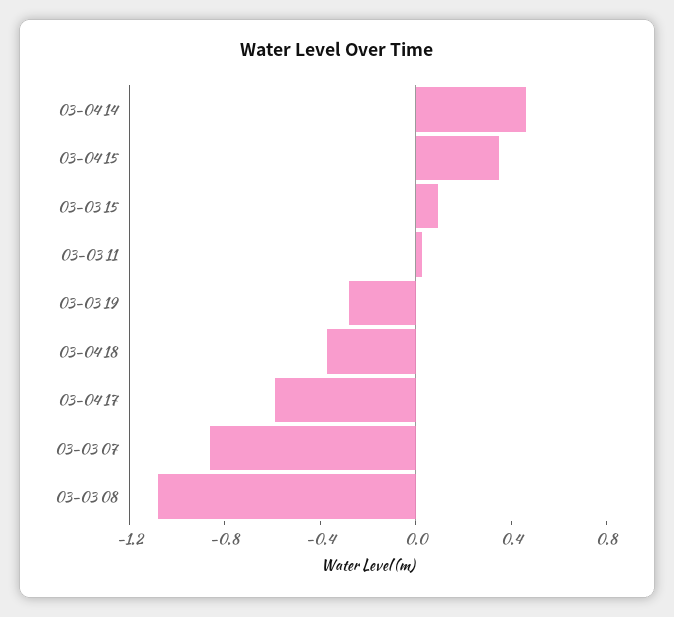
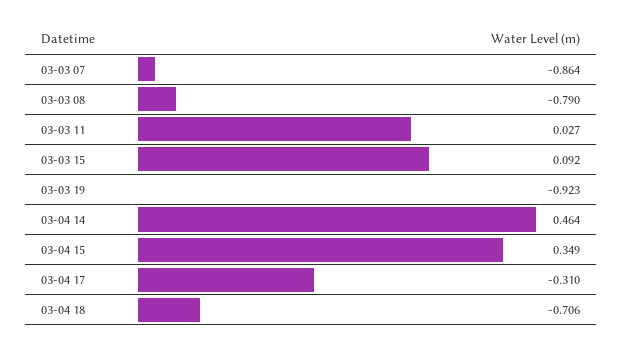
  {
    "03-04 14": 0.464,
    "03-04 15": 0.349,
    "03-03 15": 0.092,
    "03-03 11": 0.027,
-   "03-03 19": -0.3,
+   "03-03 19": -0.923,
-   "03-04 18": -0.4,
+   "03-04 18": -0.706,
-   "03-04 17": -0.6,
+   "03-04 17": -0.31,
    "03-03 07": -0.864,
-   "03-03 08": -1.1
+   "03-03 08": -0.79
  }

